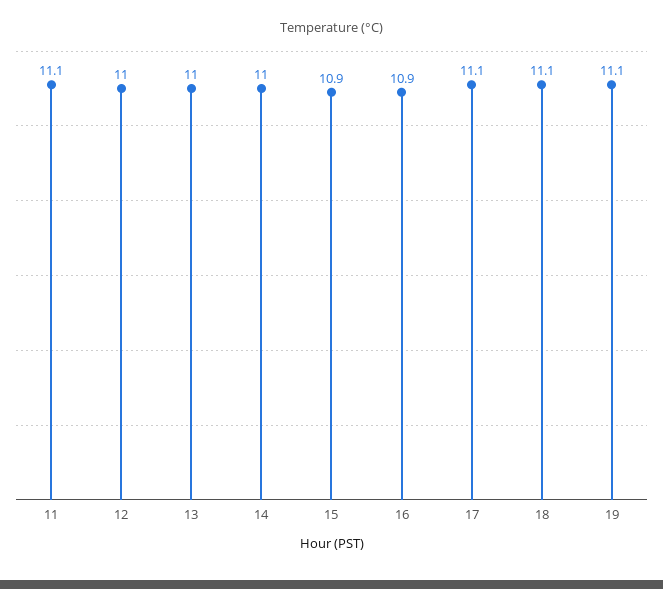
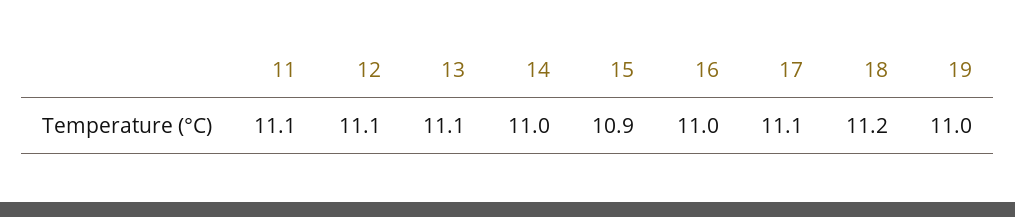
  {
    "11": 11.1,
-   "12": 11,
+   "12": 11.1,
-   "13": 11,
+   "13": 11.1,
    "14": 11,
    "15": 10.9,
-   "16": 10.9,
+   "16": 11,
    "17": 11.1,
-   "18": 11.1,
+   "18": 11.2,
-   "19": 11.1
+   "19": 11
  }

